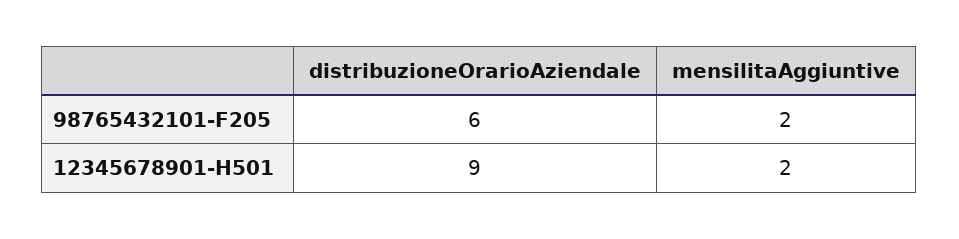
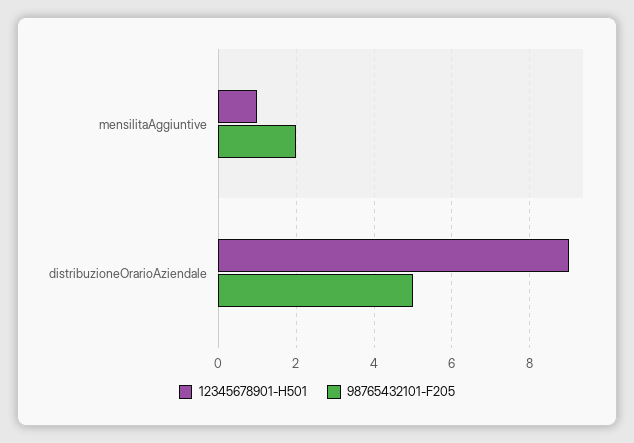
  {
    "98765432101-F205": {
-     "distribuzioneOrarioAziendale": 6,
+     "distribuzioneOrarioAziendale": 5,
      "mensilitaAggiuntive": 2
    },
    "12345678901-H501": {
      "distribuzioneOrarioAziendale": 9,
-     "mensilitaAggiuntive": 2
+     "mensilitaAggiuntive": 1
    }
  }

